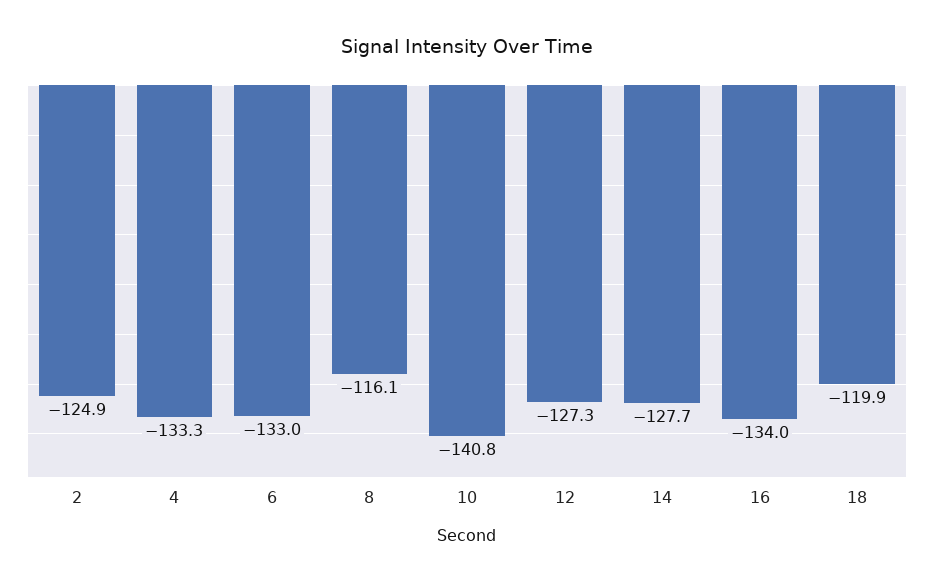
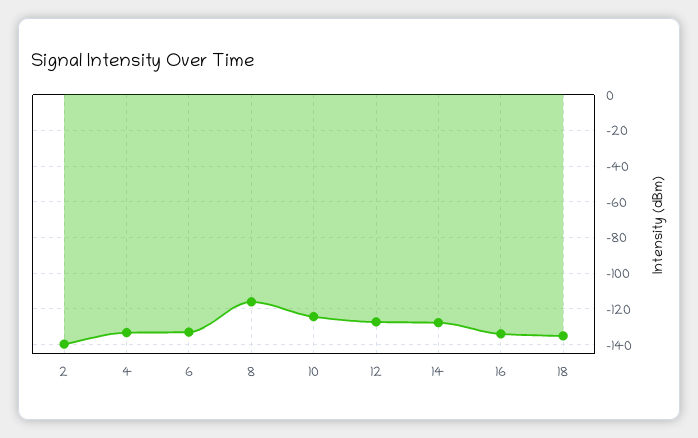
  {
-   "2": -124.9,
+   "2": -140,
    "4": -133.3,
    "6": -133,
    "8": -116.1,
-   "10": -140.8,
+   "10": -125,
    "12": -127.3,
    "14": -127.7,
    "16": -134,
-   "18": -119.9
+   "18": -135
  }

